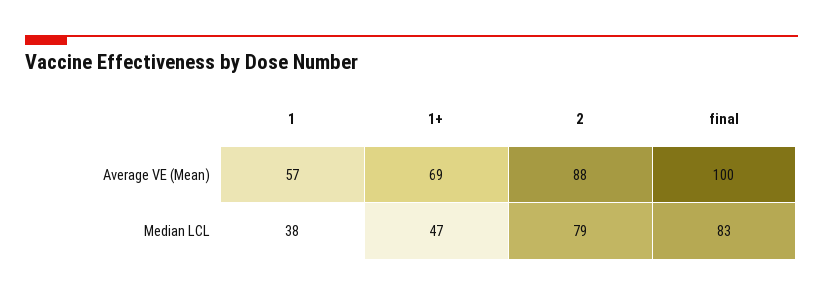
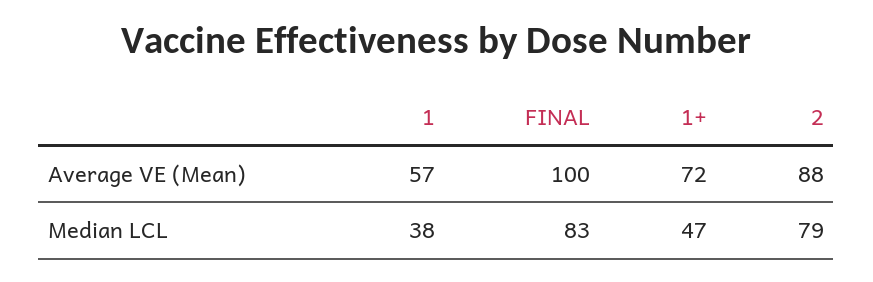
  {
    "1": {
      "Average VE (Mean)": 57,
      "Median LCL": 38
    },
    "1+": {
-     "Average VE (Mean)": 69,
+     "Average VE (Mean)": 72,
      "Median LCL": 47
    },
    "2": {
      "Average VE (Mean)": 88,
      "Median LCL": 79
    },
    "final": {
      "Average VE (Mean)": 100,
      "Median LCL": 83
    }
  }

